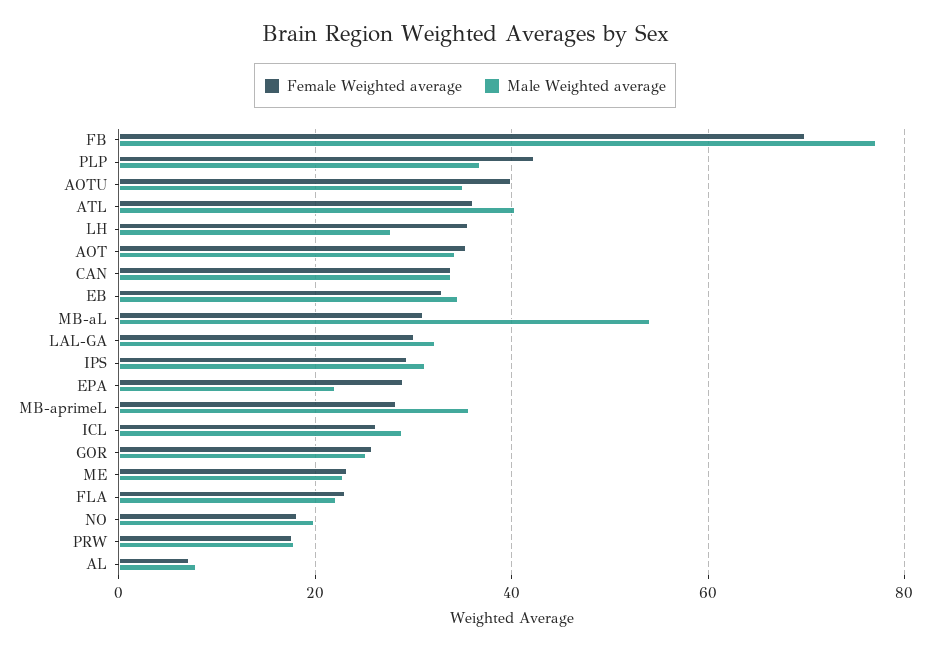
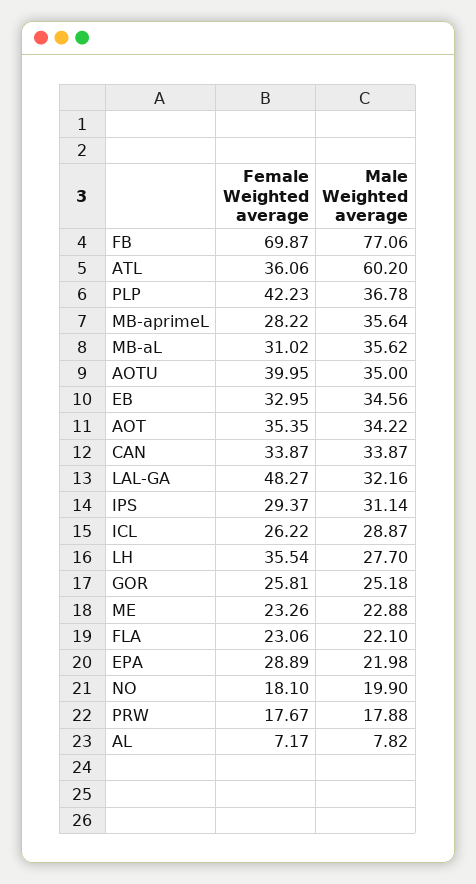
  {
    "Female Weighted average": {
      "FB": 69.87,
      "PLP": 42.23,
      "AOTU": 39.95,
      "ATL": 36.06,
      "LH": 35.54,
      "AOT": 35.35,
      "CAN": 33.87,
      "EB": 32.95,
      "MB-aL": 31.02,
-     "LAL-GA": 30,
+     "LAL-GA": 48.27,
      "IPS": 29.37,
      "EPA": 28.89,
      "MB-aprimeL": 28.22,
      "ICL": 26.22,
      "GOR": 25.81,
      "ME": 23.26,
      "FLA": 23.06,
      "NO": 18.1,
      "PRW": 17.67,
      "AL": 7.17
    },
    "Male Weighted average": {
      "FB": 77.06,
      "PLP": 36.78,
      "AOTU": 35,
-     "ATL": 40,
+     "ATL": 60.2,
      "LH": 27.7,
      "AOT": 34.22,
      "CAN": 33.87,
      "EB": 34.56,
-     "MB-aL": 54,
+     "MB-aL": 35.62,
      "LAL-GA": 32.16,
      "IPS": 31.14,
      "EPA": 21.98,
      "MB-aprimeL": 35.64,
      "ICL": 28.87,
      "GOR": 25.18,
      "ME": 22.88,
      "FLA": 22.1,
      "NO": 19.9,
      "PRW": 17.88,
      "AL": 7.82
    }
  }

